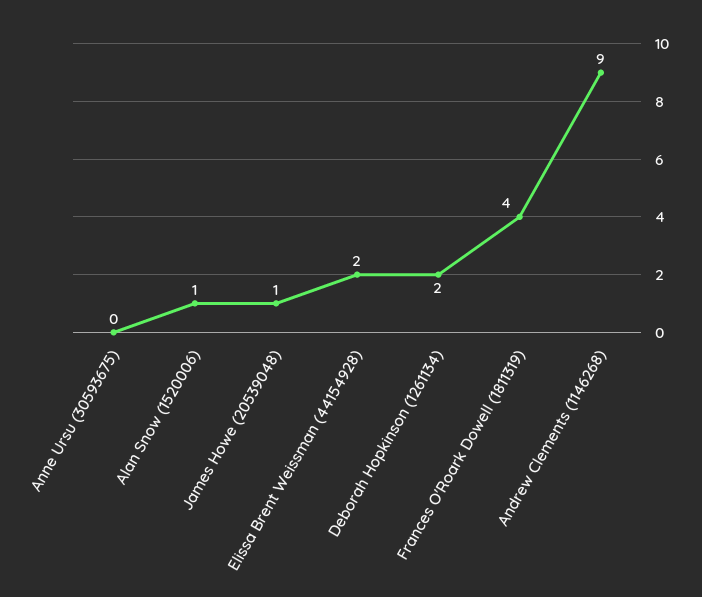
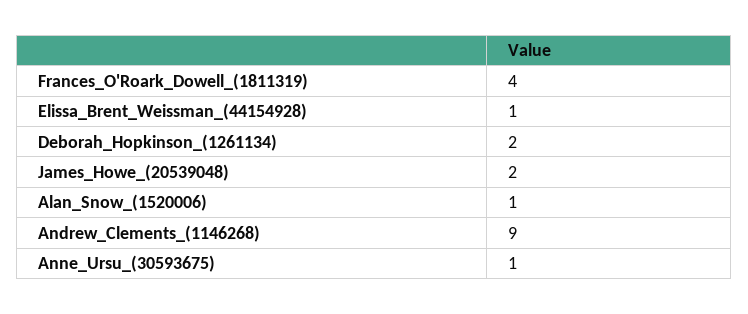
  {
-   "Anne Ursu (30593675)": 0,
+   "Anne Ursu (30593675)": 1,
    "Alan Snow (1520006)": 1,
-   "James Howe (20539048)": 1,
+   "James Howe (20539048)": 2,
-   "Elissa Brent Weissman (44154928)": 2,
+   "Elissa Brent Weissman (44154928)": 1,
    "Deborah Hopkinson (1261134)": 2,
    "Frances O'Roark Dowell (1811319)": 4,
    "Andrew Clements (1146268)": 9
  }

